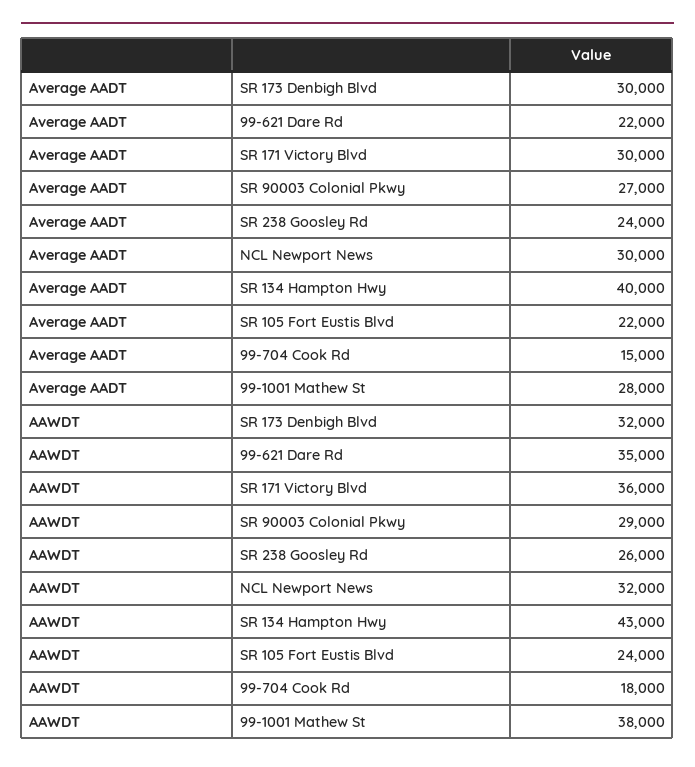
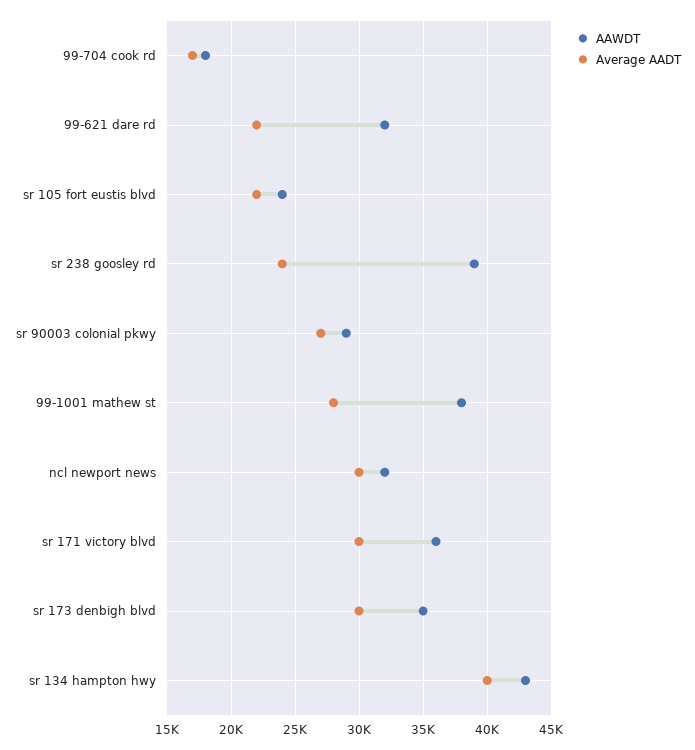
  {
    "Average AADT": {
      "SR 173 Denbigh Blvd": 30000,
      "99-621 Dare Rd": 22000,
      "SR 171 Victory Blvd": 30000,
      "SR 90003 Colonial Pkwy": 27000,
      "SR 238 Goosley Rd": 24000,
      "NCL Newport News": 30000,
      "SR 134 Hampton Hwy": 40000,
      "SR 105 Fort Eustis Blvd": 22000,
-     "99-704 Cook Rd": 15000,
+     "99-704 Cook Rd": 17000,
      "99-1001 Mathew St": 28000
    },
    "AAWDT": {
-     "SR 173 Denbigh Blvd": 32000,
+     "SR 173 Denbigh Blvd": 35000,
-     "99-621 Dare Rd": 35000,
+     "99-621 Dare Rd": 32000,
      "SR 171 Victory Blvd": 36000,
      "SR 90003 Colonial Pkwy": 29000,
-     "SR 238 Goosley Rd": 26000,
+     "SR 238 Goosley Rd": 39000,
      "NCL Newport News": 32000,
      "SR 134 Hampton Hwy": 43000,
      "SR 105 Fort Eustis Blvd": 24000,
      "99-704 Cook Rd": 18000,
      "99-1001 Mathew St": 38000
    }
  }

